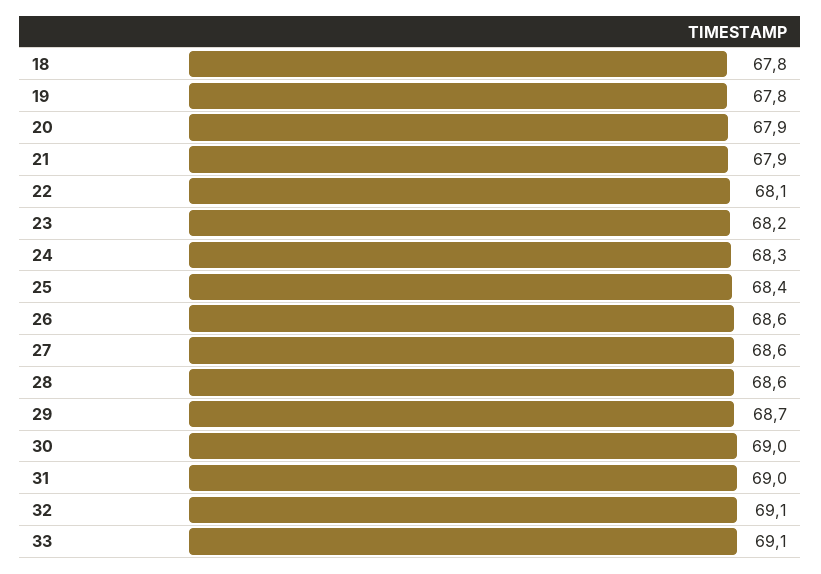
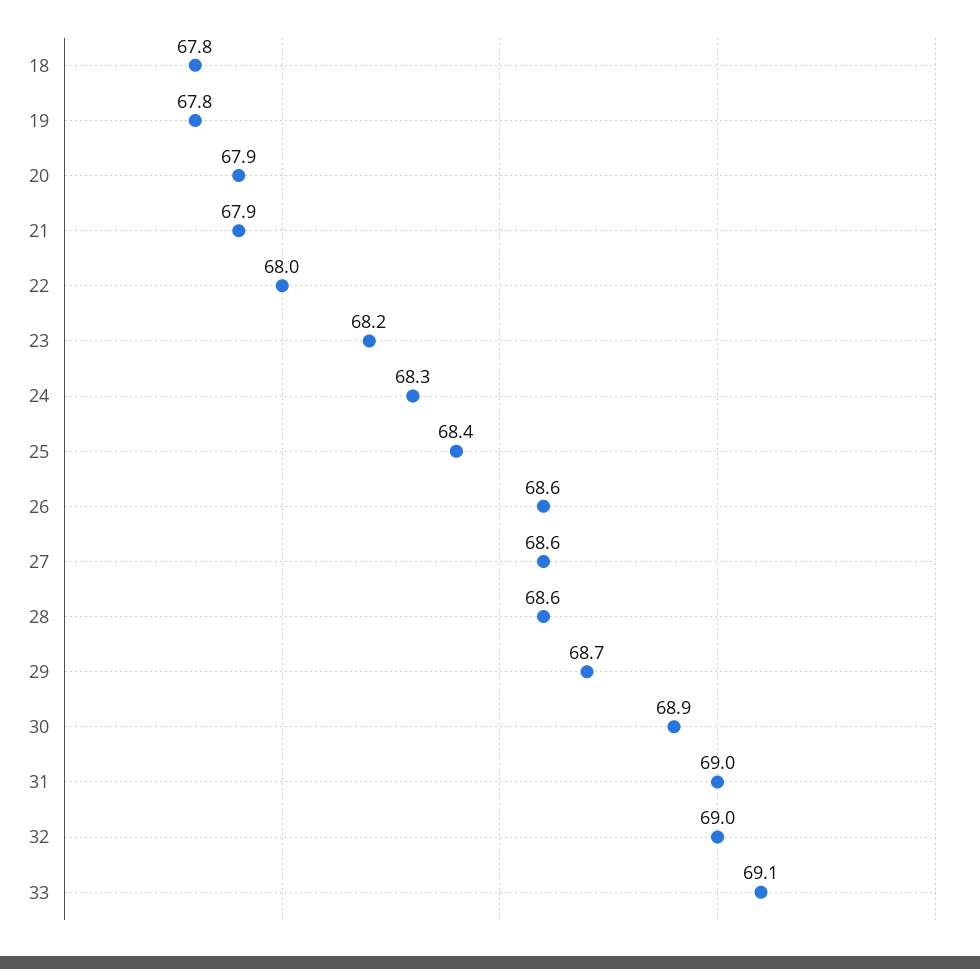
  {
    "18": 67.8,
    "19": 67.8,
    "20": 67.9,
    "21": 67.9,
-   "22": 68.1,
+   "22": 68,
    "23": 68.2,
    "24": 68.3,
    "25": 68.4,
    "26": 68.6,
    "27": 68.6,
    "28": 68.6,
    "29": 68.7,
-   "30": 69,
+   "30": 68.9,
    "31": 69,
-   "32": 69.1,
+   "32": 69,
    "33": 69.1
  }

